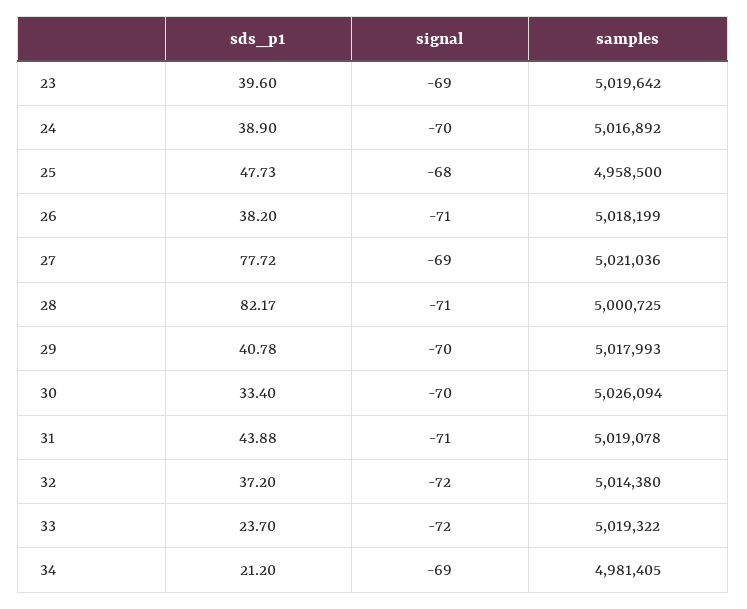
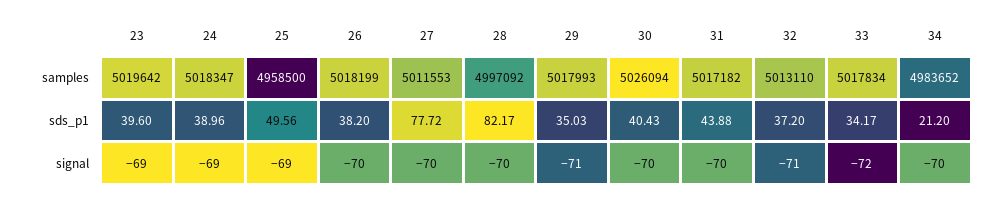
  {
    "sds_p1": {
      "23": 39.6,
-     "24": 38.9,
+     "24": 38.96,
-     "25": 47.73,
+     "25": 49.56,
      "26": 38.2,
      "27": 77.72,
      "28": 82.17,
-     "29": 40.78,
+     "29": 35.03,
-     "30": 33.4,
+     "30": 40.43,
      "31": 43.88,
      "32": 37.2,
-     "33": 23.7,
+     "33": 34.17,
      "34": 21.2
    },
    "signal": {
      "23": -69,
-     "24": -70,
+     "24": -69,
-     "25": -68,
+     "25": -69,
-     "26": -71,
+     "26": -70,
-     "27": -69,
+     "27": -70,
-     "28": -71,
+     "28": -70,
-     "29": -70,
+     "29": -71,
      "30": -70,
-     "31": -71,
+     "31": -70,
-     "32": -72,
+     "32": -71,
      "33": -72,
-     "34": -69
+     "34": -70
    },
    "samples": {
      "23": 5019642,
-     "24": 5016892,
+     "24": 5018347,
      "25": 4958500,
      "26": 5018199,
-     "27": 5021036,
+     "27": 5011553,
-     "28": 5000725,
+     "28": 4997092,
      "29": 5017993,
      "30": 5026094,
-     "31": 5019078,
+     "31": 5017182,
-     "32": 5014380,
+     "32": 5013110,
-     "33": 5019322,
+     "33": 5017834,
-     "34": 4981405
+     "34": 4983652
    }
  }

